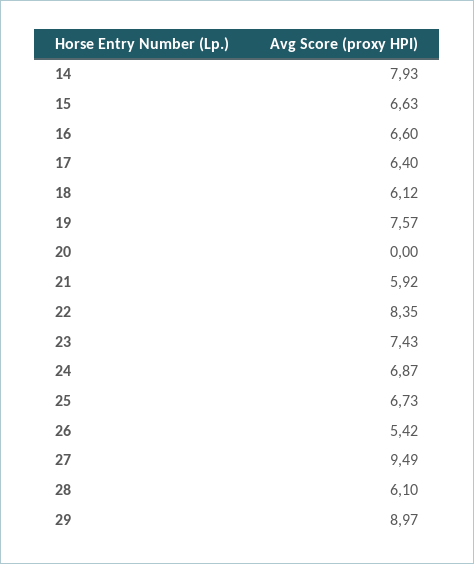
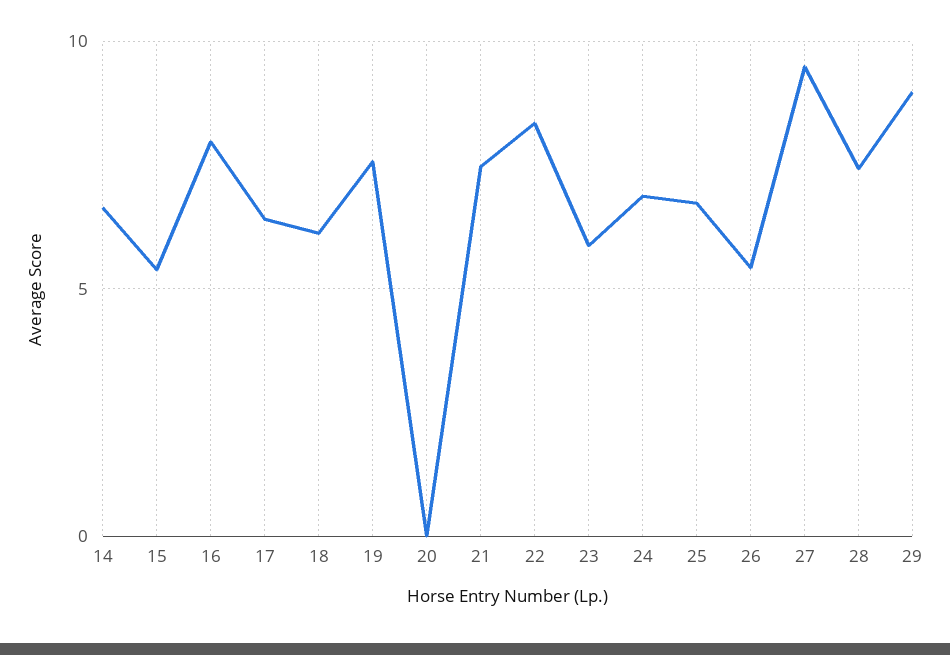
  {
-   "14": 7.93,
+   "14": 6.5,
-   "15": 6.63,
+   "15": 5.5,
-   "16": 6.6,
+   "16": 8,
    "17": 6.4,
    "18": 6.12,
    "19": 7.57,
    "20": 0,
-   "21": 5.92,
+   "21": 7.5,
    "22": 8.35,
-   "23": 7.43,
+   "23": 6,
    "24": 6.87,
    "25": 6.73,
    "26": 5.42,
    "27": 9.49,
-   "28": 6.1,
+   "28": 7.5,
    "29": 8.97
  }

